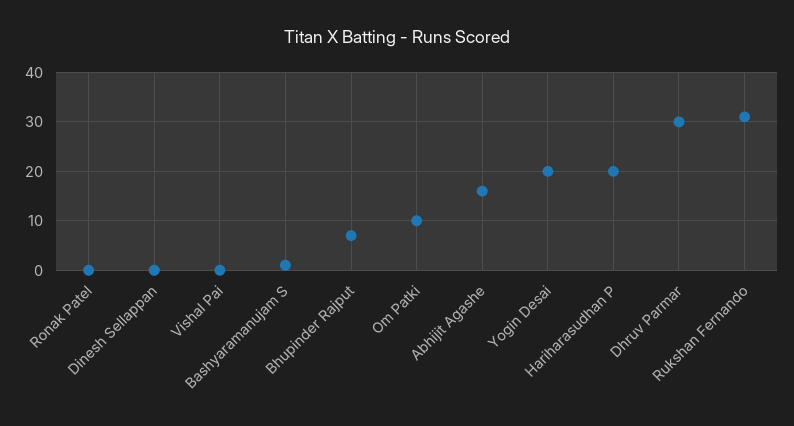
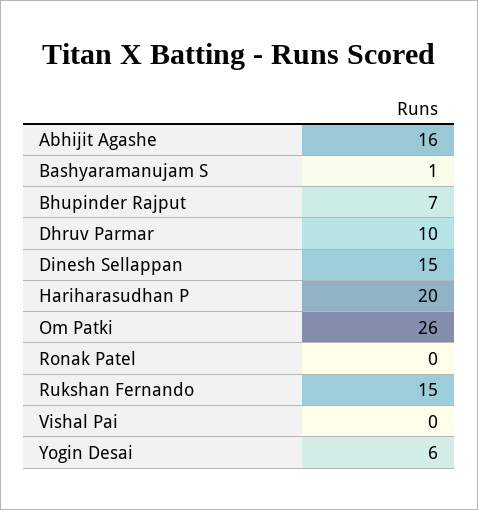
  {
    "Ronak Patel": 0,
-   "Dinesh Sellappan": 0,
+   "Dinesh Sellappan": 15,
    "Vishal Pai": 0,
    "Bashyaramanujam S": 1,
    "Bhupinder Rajput": 7,
-   "Om Patki": 10,
+   "Om Patki": 26,
    "Abhijit Agashe": 16,
-   "Yogin Desai": 20,
+   "Yogin Desai": 6,
    "Hariharasudhan P": 20,
-   "Dhruv Parmar": 30,
+   "Dhruv Parmar": 10,
-   "Rukshan Fernando": 30
+   "Rukshan Fernando": 15
  }

